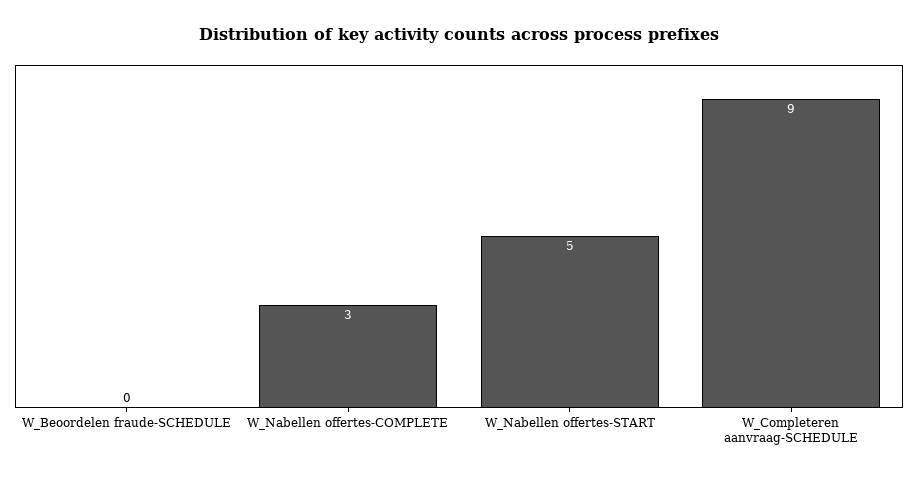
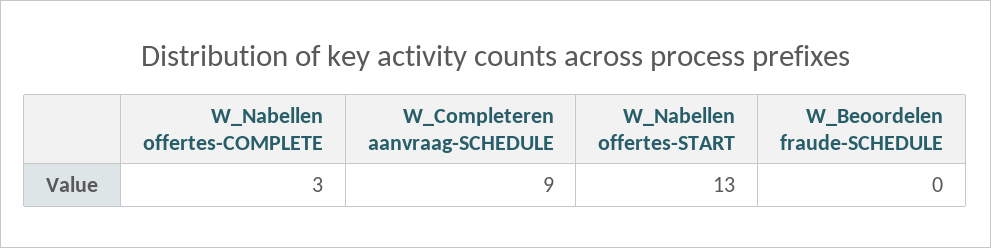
  {
    "W_Beoordelen fraude-SCHEDULE": 0,
    "W_Nabellen offertes-COMPLETE": 3,
-   "W_Nabellen offertes-START": 5,
+   "W_Nabellen offertes-START": 13,
    "W_Completeren aanvraag-SCHEDULE": 9
  }

